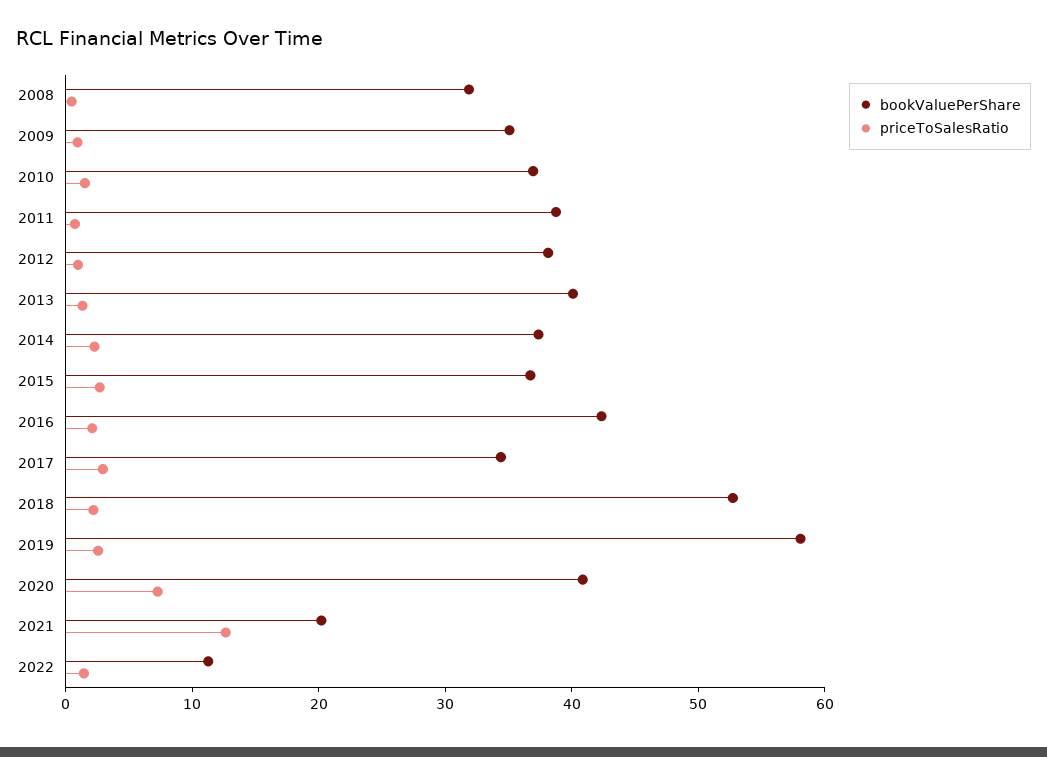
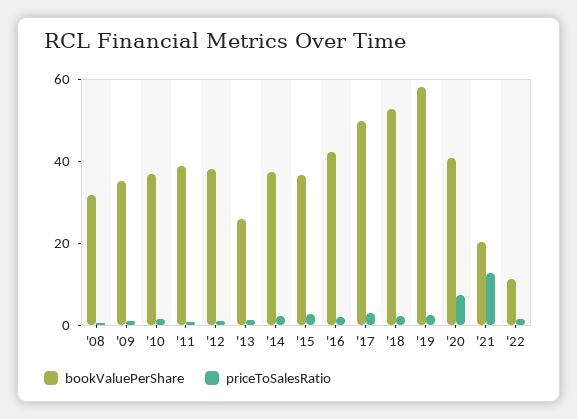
  {
    "bookValuePerShare": {
      "2008": 32,
      "2009": 36,
      "2010": 36,
      "2011": 38,
      "2012": 38,
-     "2013": 40,
+     "2013": 25,
      "2014": 38,
      "2015": 36,
      "2016": 42,
-     "2017": 34,
+     "2017": 50,
      "2018": 52,
      "2019": 58,
      "2020": 40,
      "2021": 20,
      "2022": 12
    },
    "priceToSalesRatio": {
      "2008": 0,
      "2009": 0,
      "2010": 2,
      "2011": 0,
      "2012": 0,
      "2013": 2,
      "2014": 2,
      "2015": 2,
      "2016": 2,
      "2017": 2,
      "2018": 2,
      "2019": 2,
      "2020": 8,
      "2021": 12,
      "2022": 2
    }
  }

